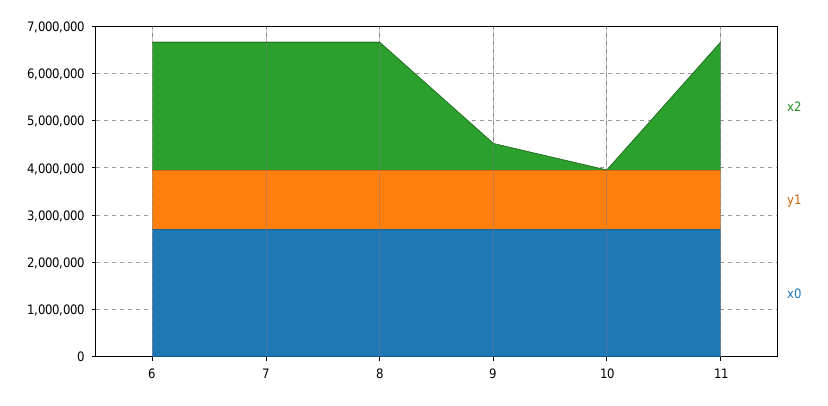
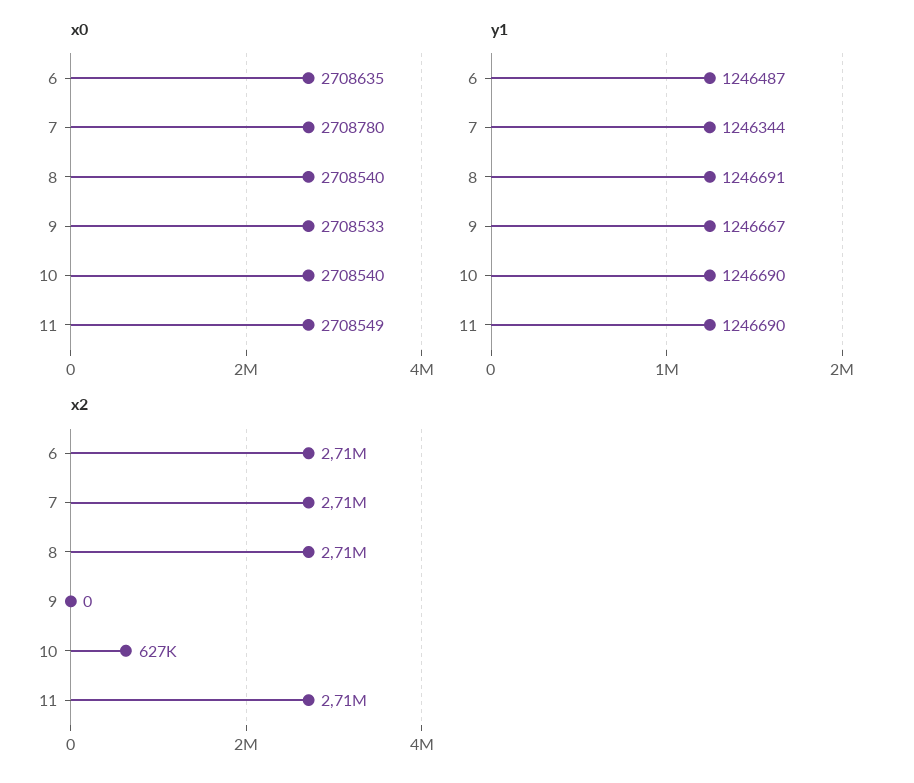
  {
    "x2": {
      "6": 2710000,
      "7": 2710000,
      "8": 2710000,
-     "9": 600000,
+     "9": 0,
-     "10": 0,
+     "10": 627000,
      "11": 2710000
    },
    "y1": {
      "6": 1246487,
      "7": 1246344,
      "8": 1246691,
      "9": 1246667,
      "10": 1246690,
      "11": 1246690
    },
    "x0": {
      "6": 2708635,
      "7": 2708780,
      "8": 2708540,
      "9": 2708533,
      "10": 2708540,
      "11": 2708549
    }
  }

